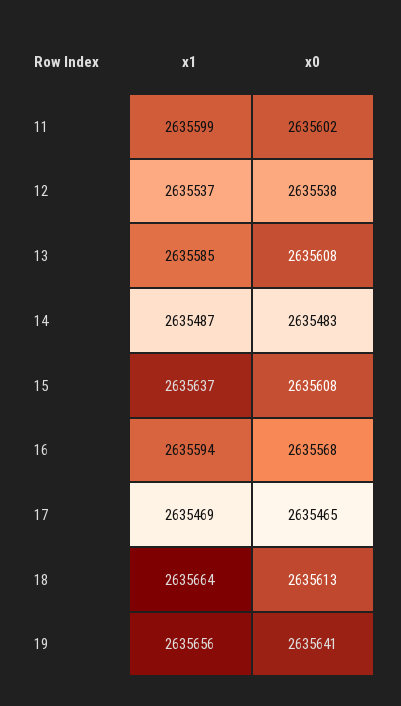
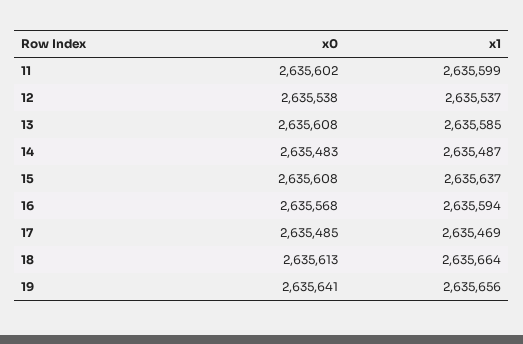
  {
    "x1": {
      "11": 2635599,
      "12": 2635537,
      "13": 2635585,
      "14": 2635487,
      "15": 2635637,
      "16": 2635594,
      "17": 2635469,
      "18": 2635664,
      "19": 2635656
    },
    "x0": {
      "11": 2635602,
      "12": 2635538,
      "13": 2635608,
      "14": 2635483,
      "15": 2635608,
      "16": 2635568,
-     "17": 2635465,
+     "17": 2635485,
      "18": 2635613,
      "19": 2635641
    }
  }

